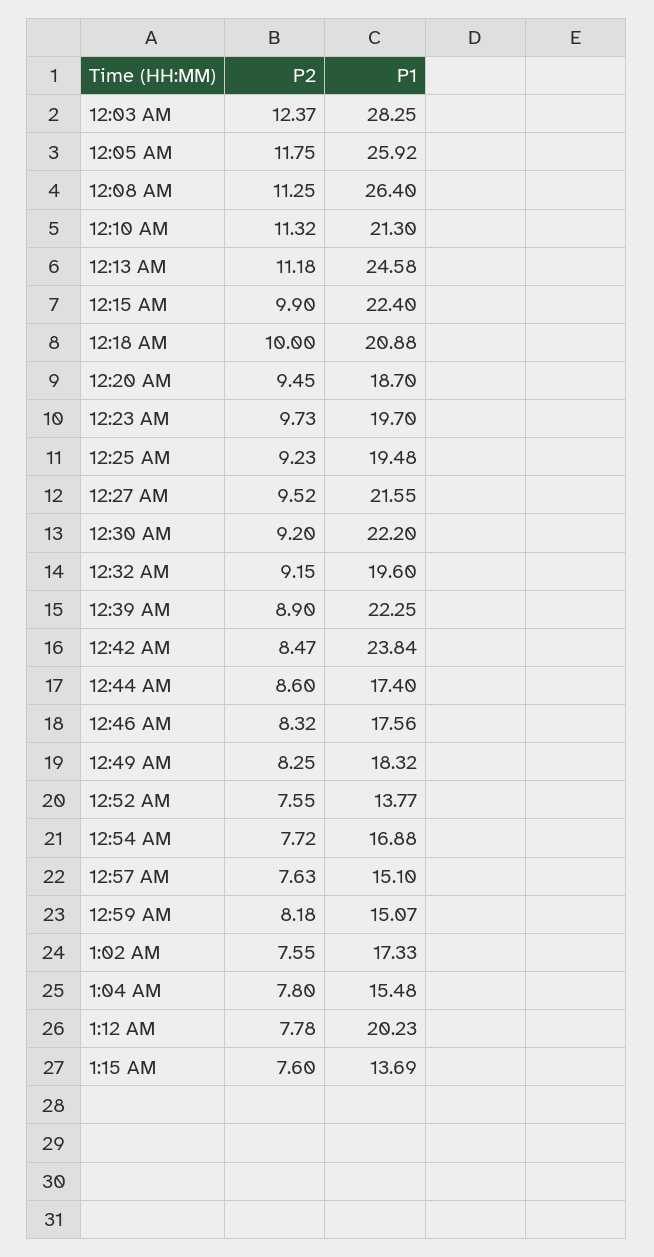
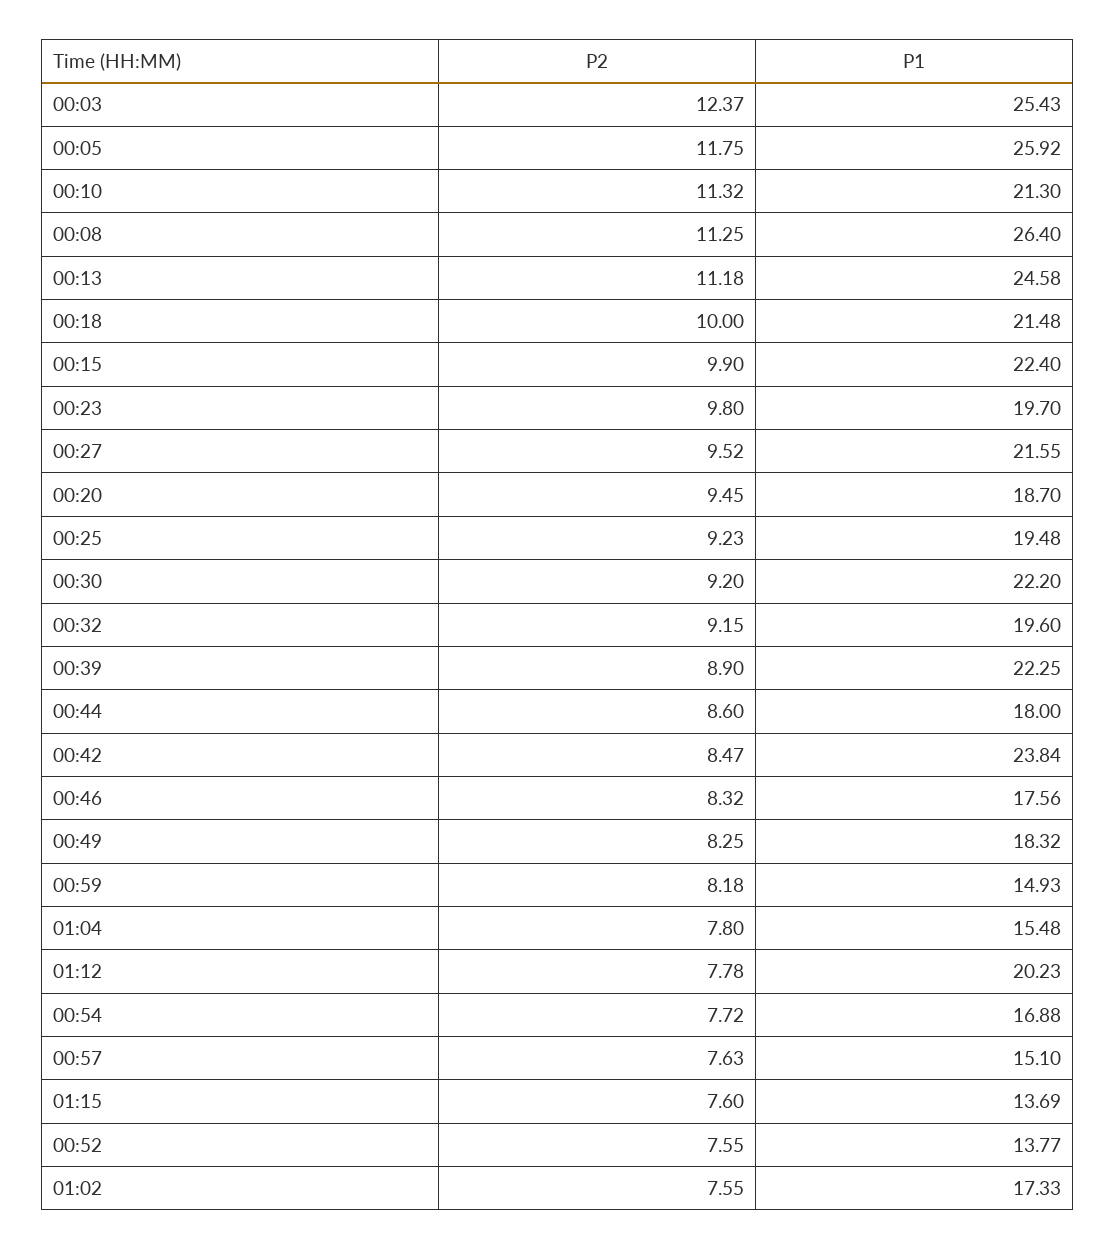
  {
    "P2": {
      "12:03 AM": 12.37,
      "12:05 AM": 11.75,
      "12:08 AM": 11.25,
      "12:10 AM": 11.32,
      "12:13 AM": 11.18,
      "12:15 AM": 9.9,
      "12:18 AM": 10,
      "12:20 AM": 9.45,
-     "12:23 AM": 9.73,
+     "12:23 AM": 9.8,
      "12:25 AM": 9.23,
      "12:27 AM": 9.52,
      "12:30 AM": 9.2,
      "12:32 AM": 9.15,
      "12:39 AM": 8.9,
      "12:42 AM": 8.47,
      "12:44 AM": 8.6,
      "12:46 AM": 8.32,
      "12:49 AM": 8.25,
      "12:52 AM": 7.55,
      "12:54 AM": 7.72,
      "12:57 AM": 7.63,
      "12:59 AM": 8.18,
      "1:02 AM": 7.55,
      "1:04 AM": 7.8,
      "1:12 AM": 7.78,
      "1:15 AM": 7.6
    },
    "P1": {
-     "12:03 AM": 28.25,
+     "12:03 AM": 25.43,
      "12:05 AM": 25.92,
      "12:08 AM": 26.4,
      "12:10 AM": 21.3,
      "12:13 AM": 24.58,
      "12:15 AM": 22.4,
-     "12:18 AM": 20.88,
+     "12:18 AM": 21.48,
      "12:20 AM": 18.7,
      "12:23 AM": 19.7,
      "12:25 AM": 19.48,
      "12:27 AM": 21.55,
      "12:30 AM": 22.2,
      "12:32 AM": 19.6,
      "12:39 AM": 22.25,
      "12:42 AM": 23.84,
-     "12:44 AM": 17.4,
+     "12:44 AM": 18,
      "12:46 AM": 17.56,
      "12:49 AM": 18.32,
      "12:52 AM": 13.77,
      "12:54 AM": 16.88,
      "12:57 AM": 15.1,
-     "12:59 AM": 15.07,
+     "12:59 AM": 14.93,
      "1:02 AM": 17.33,
      "1:04 AM": 15.48,
      "1:12 AM": 20.23,
      "1:15 AM": 13.69
    }
  }

